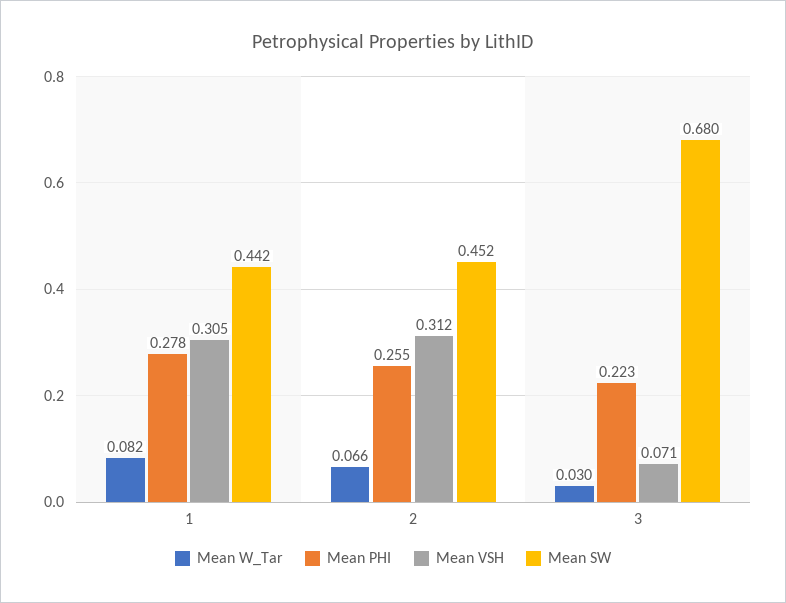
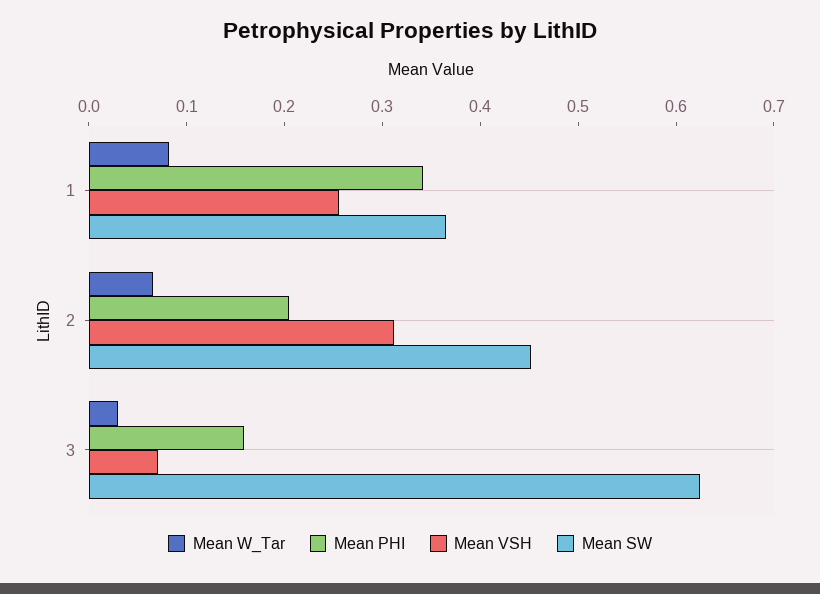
  {
    "Mean W_Tar": {
      "1": 0.082,
      "2": 0.066,
      "3": 0.03
    },
    "Mean PHI": {
-     "1": 0.278,
+     "1": 0.34,
-     "2": 0.255,
+     "2": 0.2,
-     "3": 0.223
+     "3": 0.16
    },
    "Mean VSH": {
-     "1": 0.305,
+     "1": 0.26,
      "2": 0.312,
      "3": 0.071
    },
    "Mean SW": {
-     "1": 0.442,
+     "1": 0.36,
      "2": 0.452,
-     "3": 0.68
+     "3": 0.62
    }
  }

